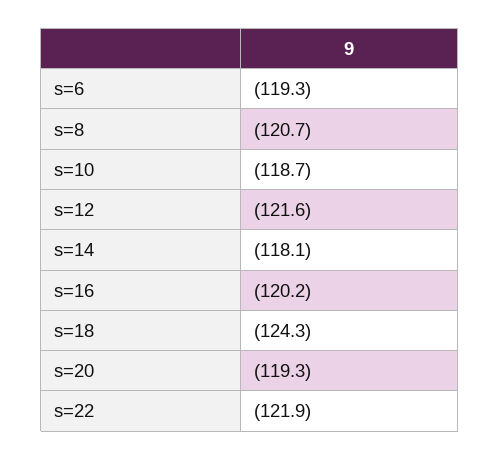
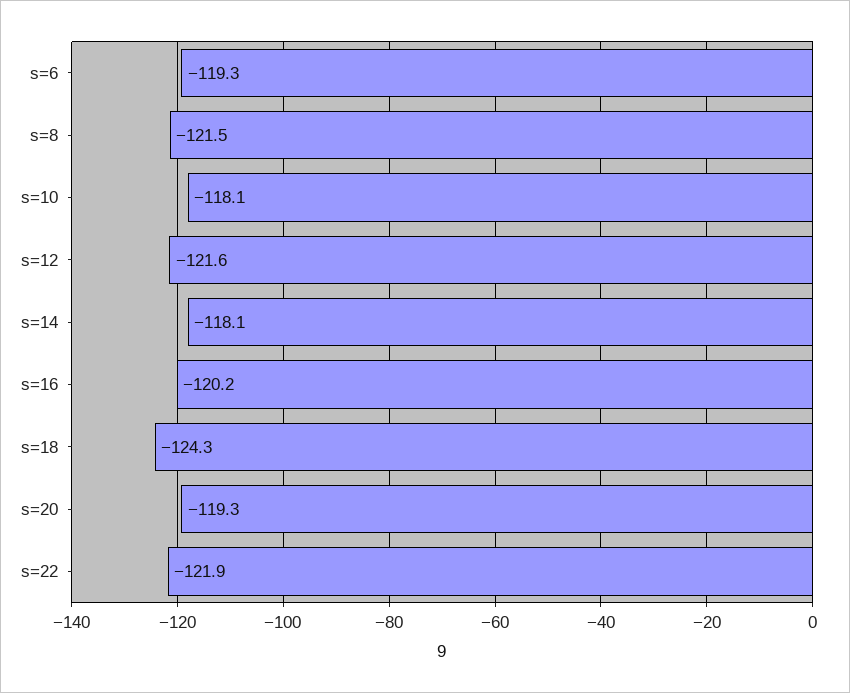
  {
    "s=6": -119.3,
-   "s=8": -120.7,
+   "s=8": -121.5,
-   "s=10": -118.7,
+   "s=10": -118.1,
    "s=12": -121.6,
    "s=14": -118.1,
    "s=16": -120.2,
    "s=18": -124.3,
    "s=20": -119.3,
    "s=22": -121.9
  }

